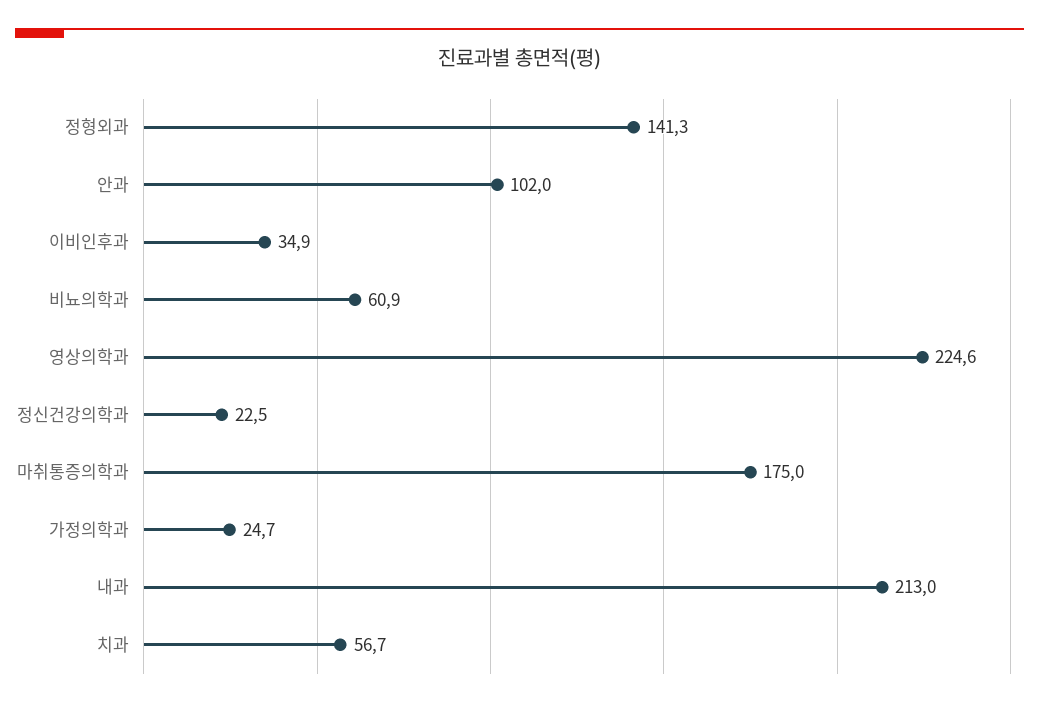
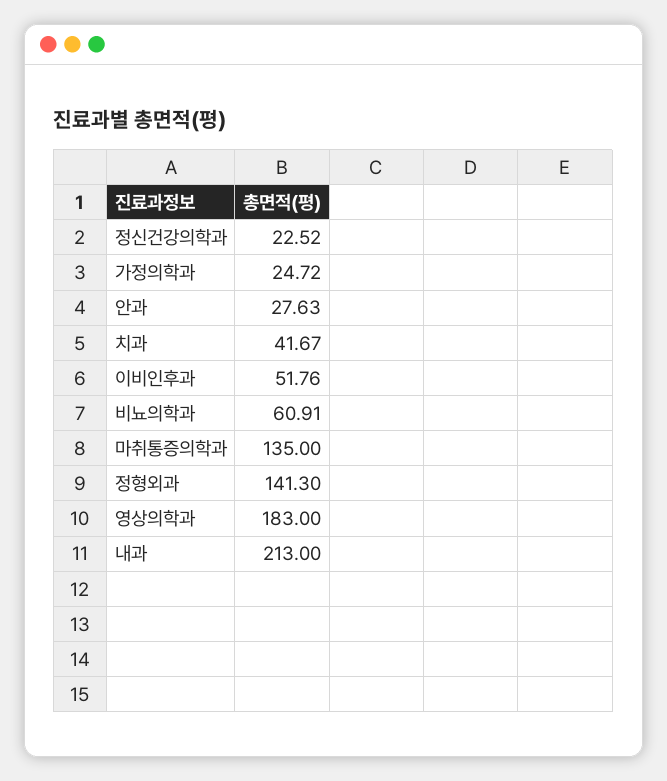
  {
    "정형외과": 141.3,
-   "안과": 102,
+   "안과": 27.63,
-   "이비인후과": 34.9,
+   "이비인후과": 51.76,
    "비뇨의학과": 60.91,
-   "영상의학과": 224.6,
+   "영상의학과": 183,
    "정신건강의학과": 22.52,
-   "마취통증의학과": 175,
+   "마취통증의학과": 135,
    "가정의학과": 24.72,
    "내과": 213,
-   "치과": 56.7
+   "치과": 41.67
  }

